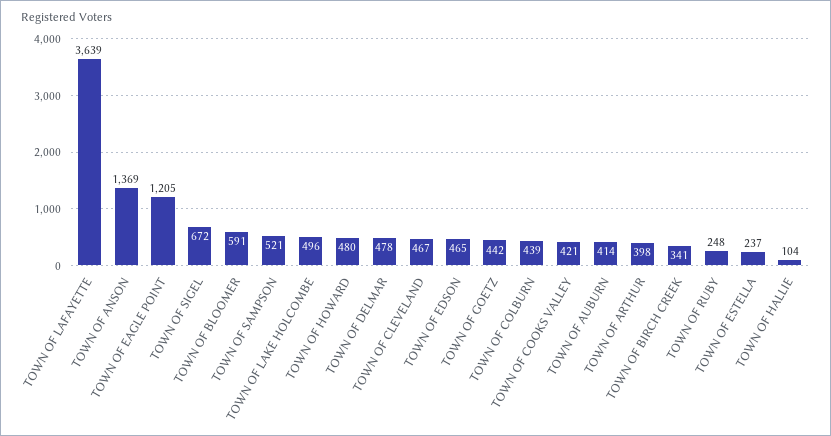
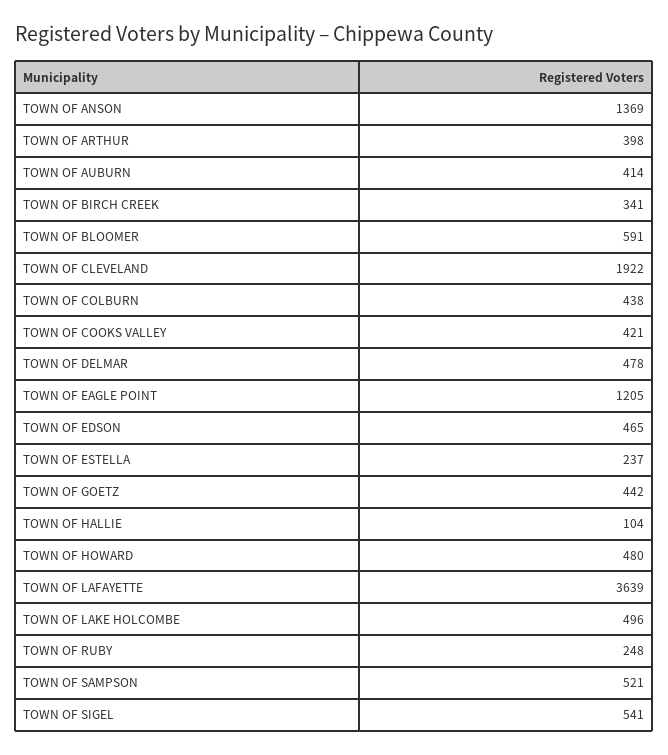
  {
    "TOWN OF LAFAYETTE": 3639,
    "TOWN OF ANSON": 1369,
    "TOWN OF EAGLE POINT": 1205,
-   "TOWN OF SIGEL": 672,
+   "TOWN OF SIGEL": 541,
    "TOWN OF BLOOMER": 591,
    "TOWN OF SAMPSON": 521,
    "TOWN OF LAKE HOLCOMBE": 496,
    "TOWN OF HOWARD": 480,
    "TOWN OF DELMAR": 478,
-   "TOWN OF CLEVELAND": 467,
+   "TOWN OF CLEVELAND": 1922,
    "TOWN OF EDSON": 465,
    "TOWN OF GOETZ": 442,
-   "TOWN OF COLBURN": 439,
+   "TOWN OF COLBURN": 438,
    "TOWN OF COOKS VALLEY": 421,
    "TOWN OF AUBURN": 414,
    "TOWN OF ARTHUR": 398,
    "TOWN OF BIRCH CREEK": 341,
    "TOWN OF RUBY": 248,
    "TOWN OF ESTELLA": 237,
    "TOWN OF HALLIE": 104
  }

